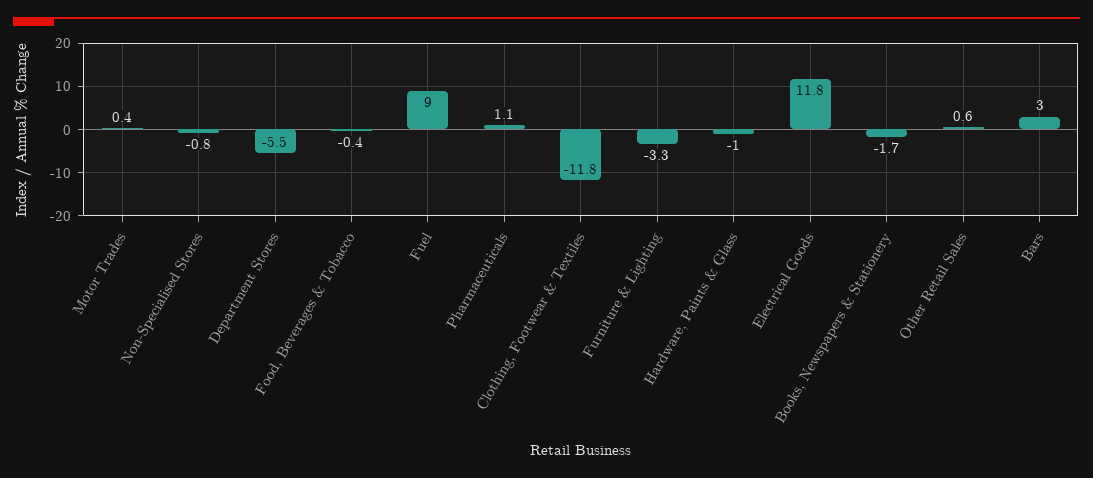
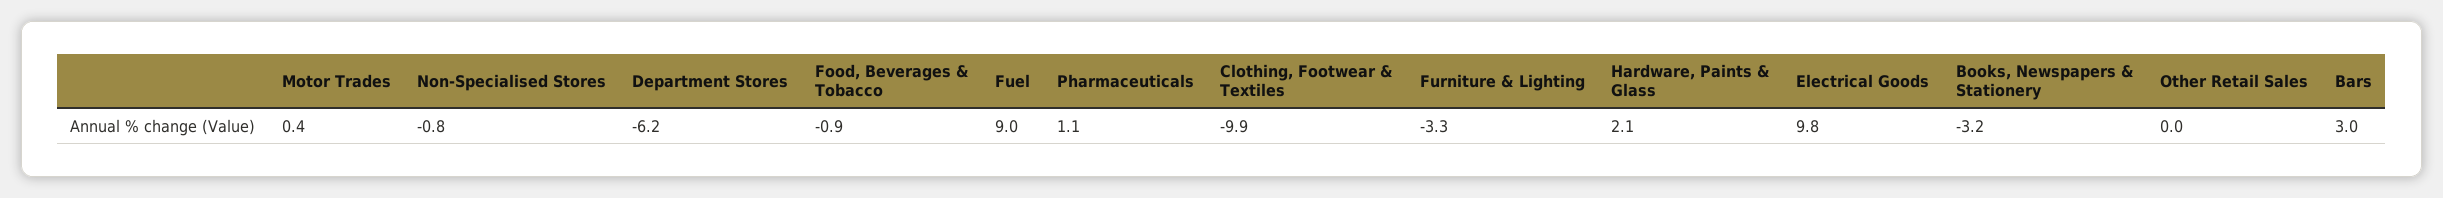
  {
    "Motor Trades": 0.4,
    "Non-Specialised Stores": -0.8,
-   "Department Stores": -5.5,
+   "Department Stores": -6.2,
-   "Food, Beverages & Tobacco": -0.4,
+   "Food, Beverages & Tobacco": -0.9,
    "Fuel": 9,
    "Pharmaceuticals": 1.1,
-   "Clothing, Footwear & Textiles": -11.8,
+   "Clothing, Footwear & Textiles": -9.9,
    "Furniture & Lighting": -3.3,
-   "Hardware, Paints & Glass": -1,
+   "Hardware, Paints & Glass": 2.1,
-   "Electrical Goods": 11.8,
+   "Electrical Goods": 9.8,
-   "Books, Newspapers & Stationery": -1.7,
+   "Books, Newspapers & Stationery": -3.2,
-   "Other Retail Sales": 0.6,
+   "Other Retail Sales": 0,
    "Bars": 3
  }

